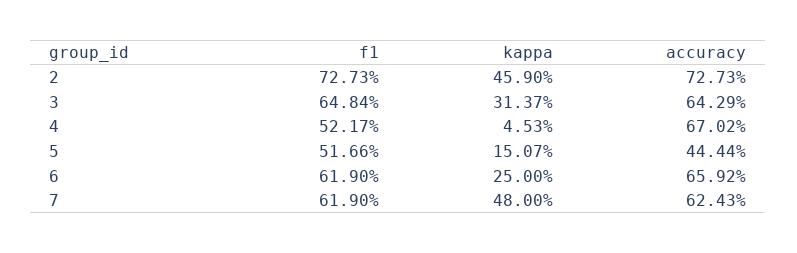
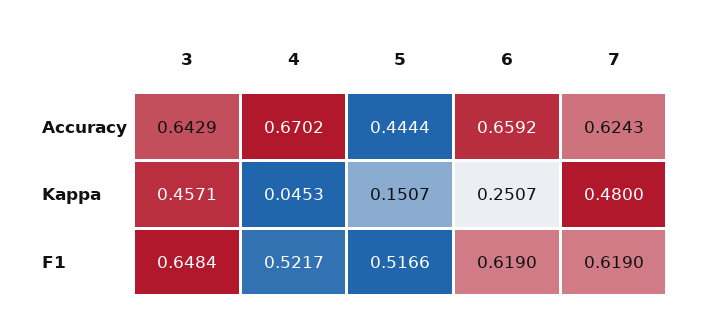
  {
    "f1": {
-     "2": 0.7273,
      "3": 0.6484,
      "4": 0.5217,
      "5": 0.5166,
      "6": 0.619,
      "7": 0.619
    },
    "kappa": {
-     "2": 0.459,
-     "3": 0.3137,
+     "3": 0.4571,
      "4": 0.0453,
      "5": 0.1507,
-     "6": 0.25,
+     "6": 0.2507,
      "7": 0.48
    },
    "accuracy": {
-     "2": 0.7273,
      "3": 0.6429,
      "4": 0.6702,
      "5": 0.4444,
      "6": 0.6592,
      "7": 0.6243
    }
  }

